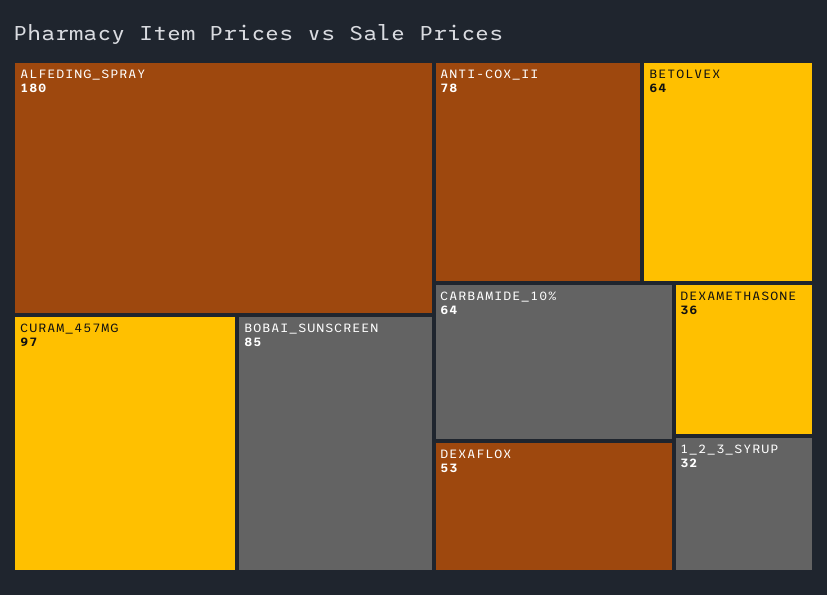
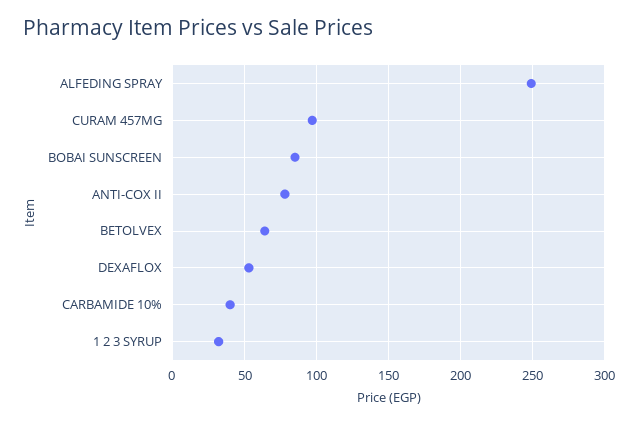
  {
-   "ALFEDING_SPRAY": 180,
+   "ALFEDING_SPRAY": 250,
    "CURAM_457MG": 97,
    "BOBAI_SUNSCREEN": 85,
    "ANTI-COX_II": 78,
    "BETOLVEX": 64,
-   "CARBAMIDE_10%": 64,
+   "CARBAMIDE_10%": 40,
    "DEXAFLOX": 53,
-   "DEXAMETHASONE": 36,
    "1_2_3_SYRUP": 32
  }

